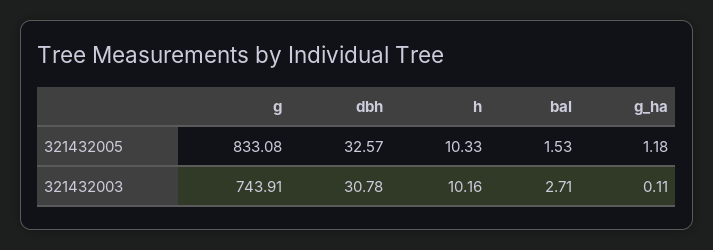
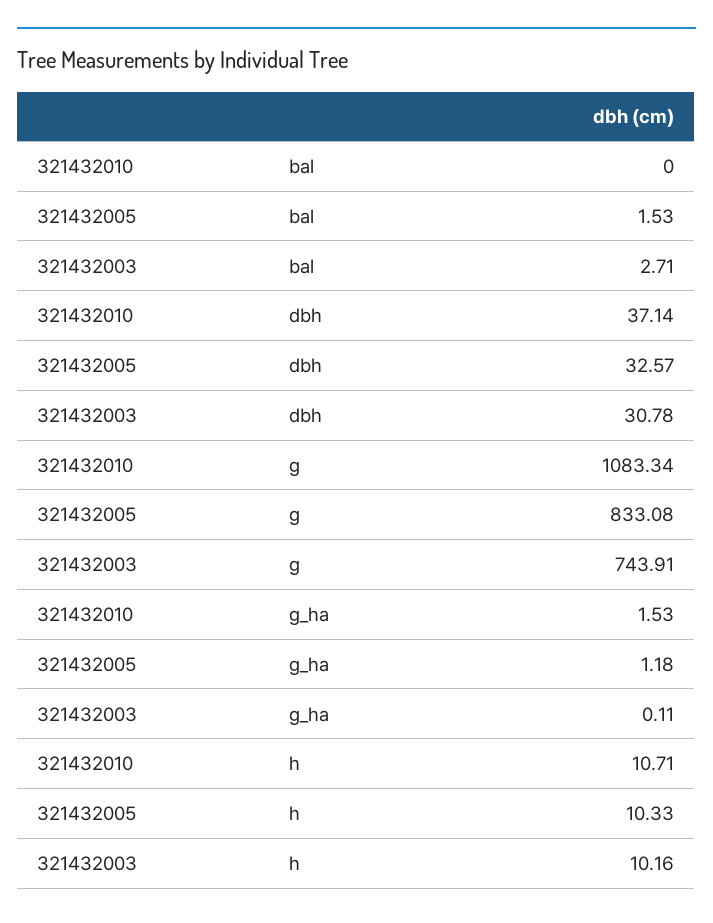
  {
    "g": {
      "321432005": 833.08,
-     "321432003": 743.91
+     "321432003": 743.91,
+     "321432010": 1083.34
    },
    "dbh": {
      "321432005": 32.57,
-     "321432003": 30.78
+     "321432003": 30.78,
+     "321432010": 37.14
    },
    "h": {
      "321432005": 10.33,
-     "321432003": 10.16
+     "321432003": 10.16,
+     "321432010": 10.71
    },
    "bal": {
      "321432005": 1.53,
-     "321432003": 2.71
+     "321432003": 2.71,
+     "321432010": 0
    },
    "g_ha": {
      "321432005": 1.18,
-     "321432003": 0.11
+     "321432003": 0.11,
+     "321432010": 1.53
    }
  }

